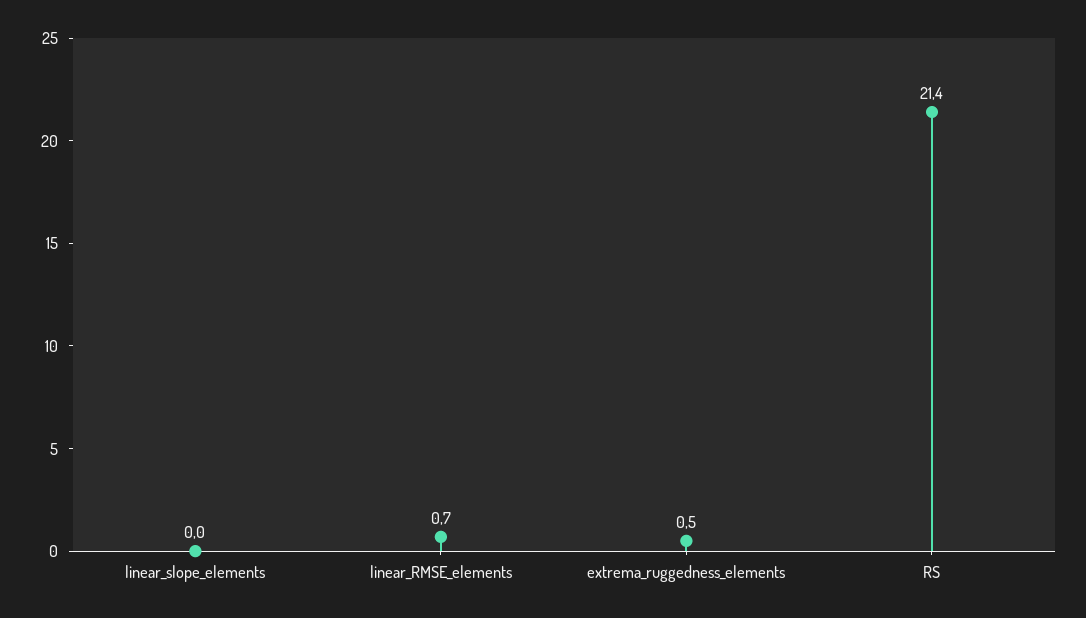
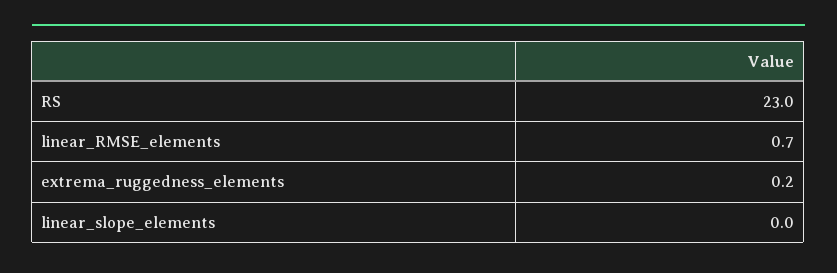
  {
    "linear_slope_elements": 0,
    "linear_RMSE_elements": 0.7,
-   "extrema_ruggedness_elements": 0.5,
+   "extrema_ruggedness_elements": 0.2,
-   "RS": 21.4
+   "RS": 23
  }

